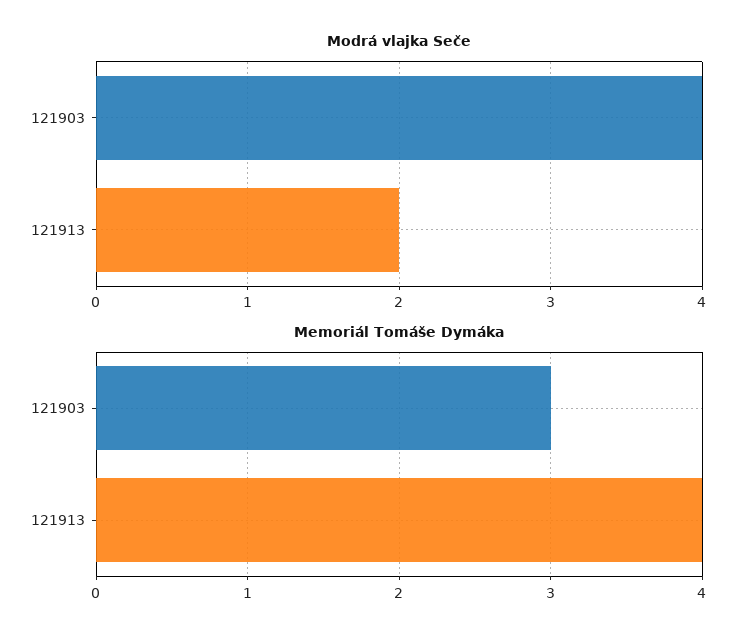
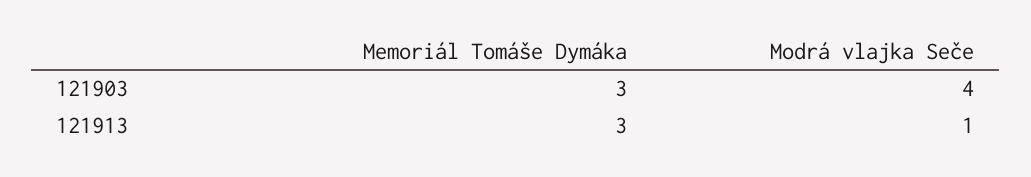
  {
    "Modrá vlajka Seče": {
      "121903": 4,
-     "121913": 2
+     "121913": 1
    },
    "Memoriál Tomáše Dymáka": {
      "121903": 3,
-     "121913": 4
+     "121913": 3
    }
  }

